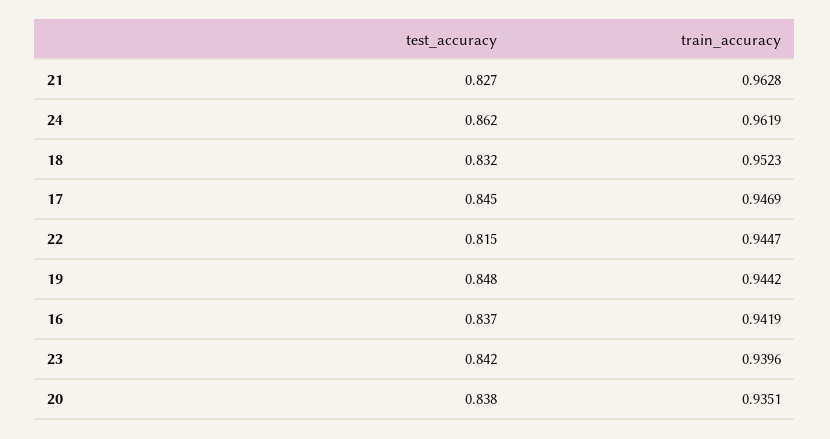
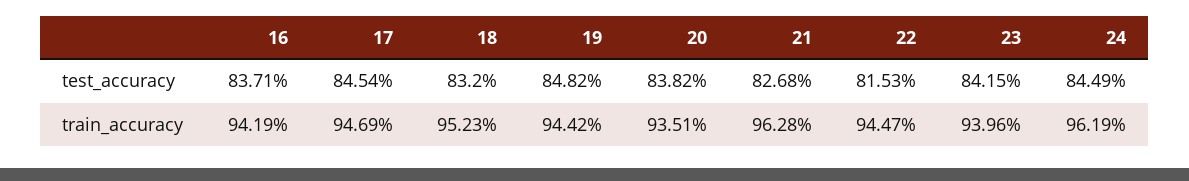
  {
    "test_accuracy": {
      "21": 0.8268,
-     "24": 0.862,
+     "24": 0.8449,
      "18": 0.832,
      "17": 0.8454,
      "22": 0.8153,
      "19": 0.8482,
      "16": 0.8371,
      "23": 0.8415,
      "20": 0.8382
    },
    "train_accuracy": {
      "21": 0.9628,
      "24": 0.9619,
      "18": 0.9523,
      "17": 0.9469,
      "22": 0.9447,
      "19": 0.9442,
      "16": 0.9419,
      "23": 0.9396,
      "20": 0.9351
    }
  }

